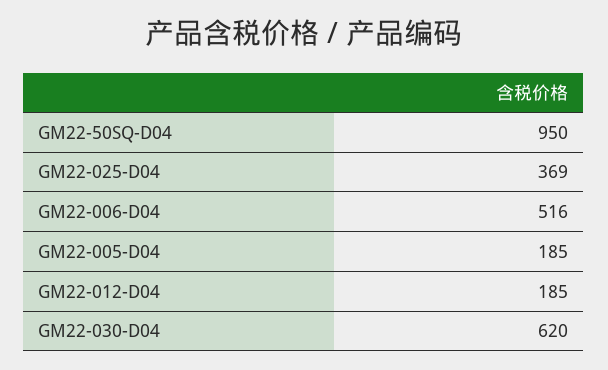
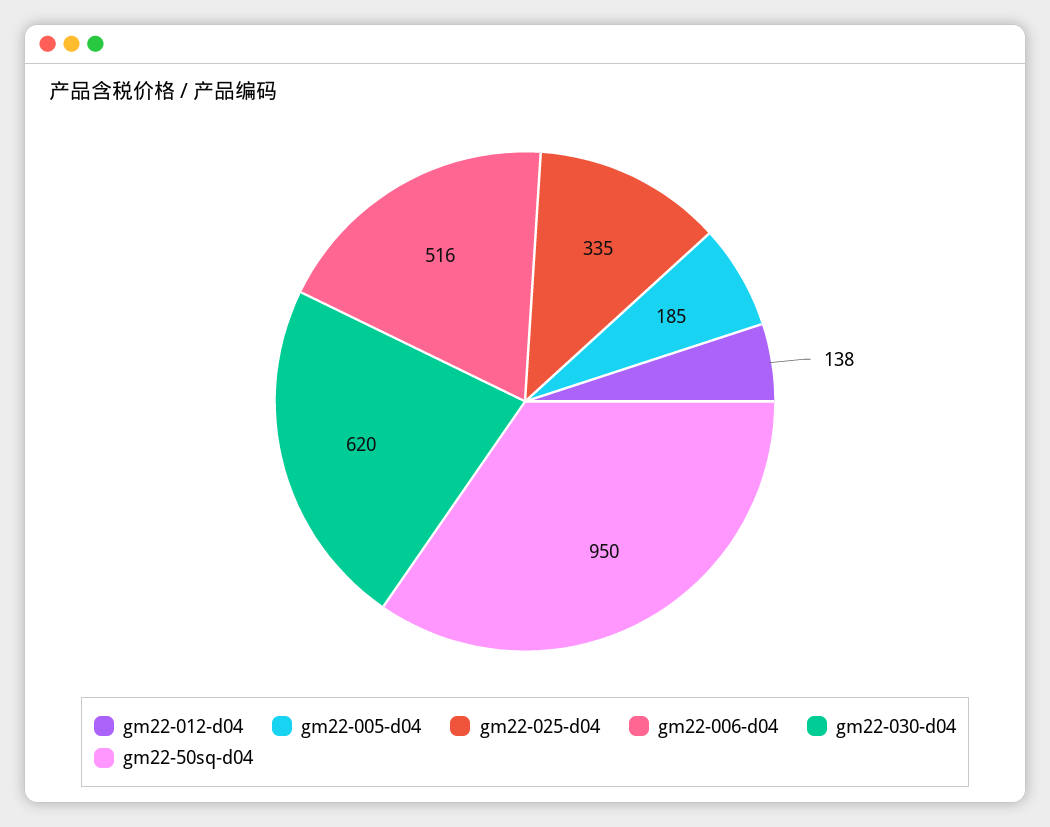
  {
    "GM22-50SQ-D04": 950,
-   "GM22-025-D04": 369,
+   "GM22-025-D04": 335,
    "GM22-006-D04": 516,
    "GM22-005-D04": 185,
-   "GM22-012-D04": 185,
+   "GM22-012-D04": 138,
    "GM22-030-D04": 620
  }

